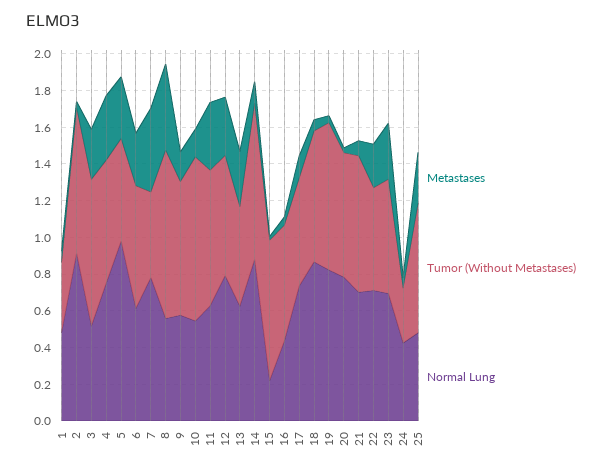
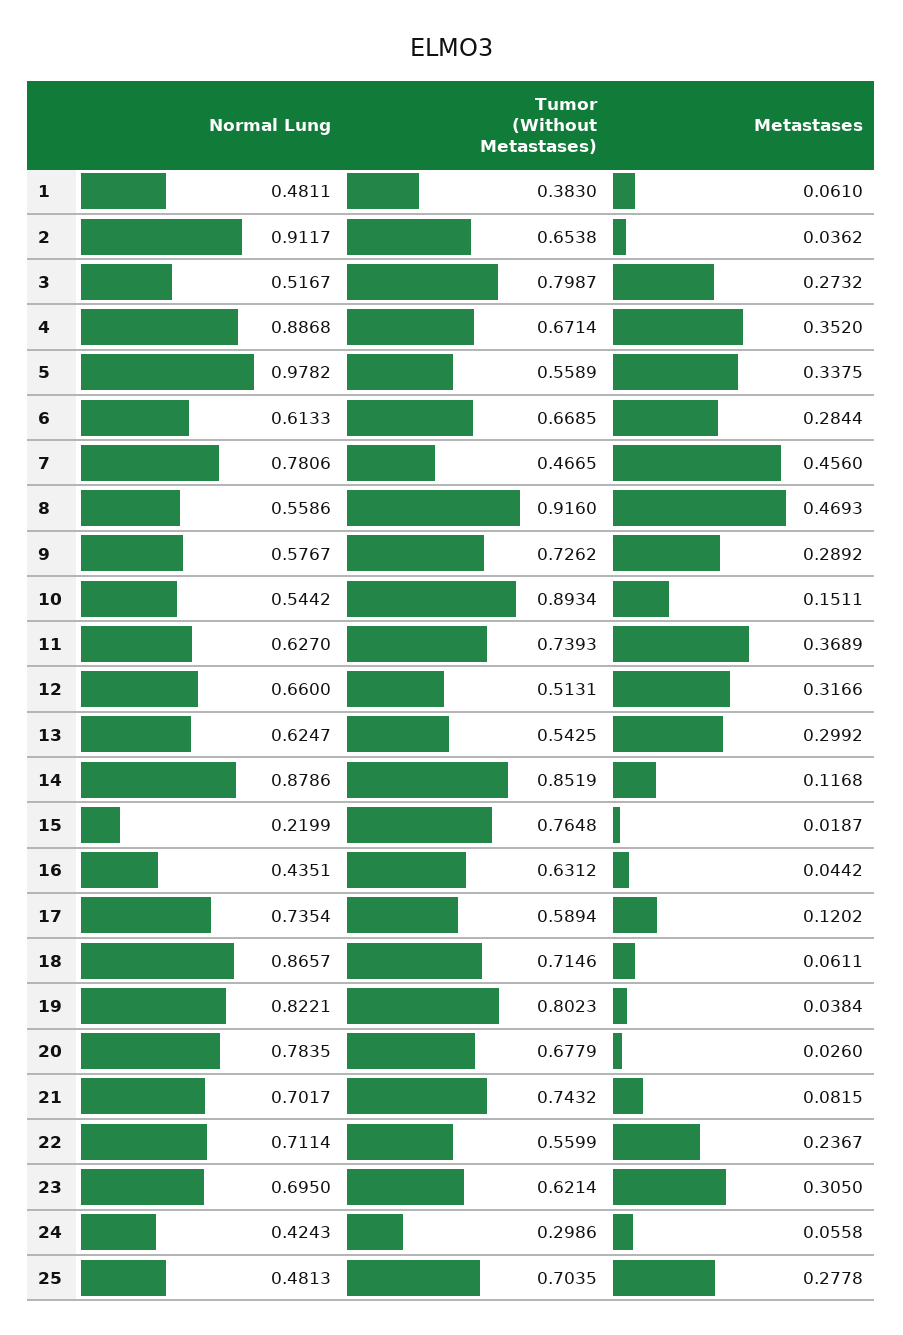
  {
    "Metastases": {
      "1": 0.061,
      "2": 0.0362,
      "3": 0.2732,
      "4": 0.352,
      "5": 0.3375,
      "6": 0.2844,
      "7": 0.456,
      "8": 0.4693,
-     "9": 0.15,
+     "9": 0.2892,
      "10": 0.1511,
      "11": 0.3689,
      "12": 0.3166,
      "13": 0.2992,
      "14": 0.1168,
      "15": 0.0187,
      "16": 0.0442,
      "17": 0.1202,
      "18": 0.0611,
      "19": 0.0384,
      "20": 0.026,
      "21": 0.0815,
      "22": 0.2367,
      "23": 0.305,
      "24": 0.0558,
      "25": 0.2778
    },
    "Tumor (Without Metastases)": {
      "1": 0.383,
-     "2": 0.8,
+     "2": 0.6538,
      "3": 0.7987,
      "4": 0.6714,
      "5": 0.5589,
      "6": 0.6685,
      "7": 0.4665,
      "8": 0.916,
      "9": 0.7262,
      "10": 0.8934,
      "11": 0.7393,
-     "12": 0.65,
+     "12": 0.5131,
      "13": 0.5425,
      "14": 0.8519,
      "15": 0.7648,
      "16": 0.6312,
      "17": 0.5894,
      "18": 0.7146,
      "19": 0.8023,
      "20": 0.6779,
      "21": 0.7432,
      "22": 0.5599,
      "23": 0.6214,
      "24": 0.2986,
      "25": 0.7035
    },
    "Normal Lung": {
      "1": 0.4811,
      "2": 0.9117,
      "3": 0.5167,
-     "4": 0.75,
+     "4": 0.8868,
      "5": 0.9782,
      "6": 0.6133,
      "7": 0.7806,
      "8": 0.5586,
      "9": 0.5767,
      "10": 0.5442,
      "11": 0.627,
-     "12": 0.8,
+     "12": 0.66,
      "13": 0.6247,
      "14": 0.8786,
      "15": 0.2199,
      "16": 0.4351,
      "17": 0.7354,
      "18": 0.8657,
      "19": 0.8221,
      "20": 0.7835,
      "21": 0.7017,
      "22": 0.7114,
      "23": 0.695,
      "24": 0.4243,
      "25": 0.4813
    }
  }

